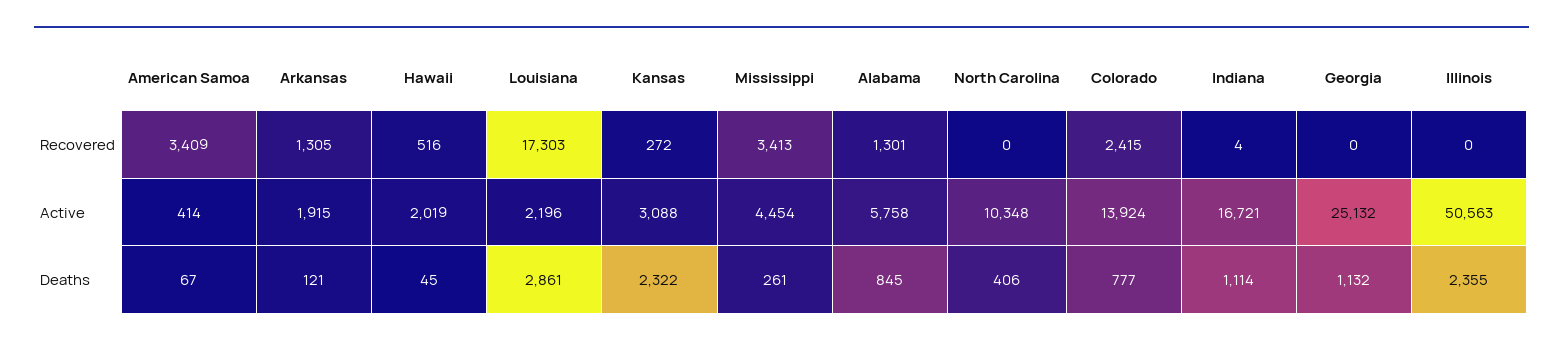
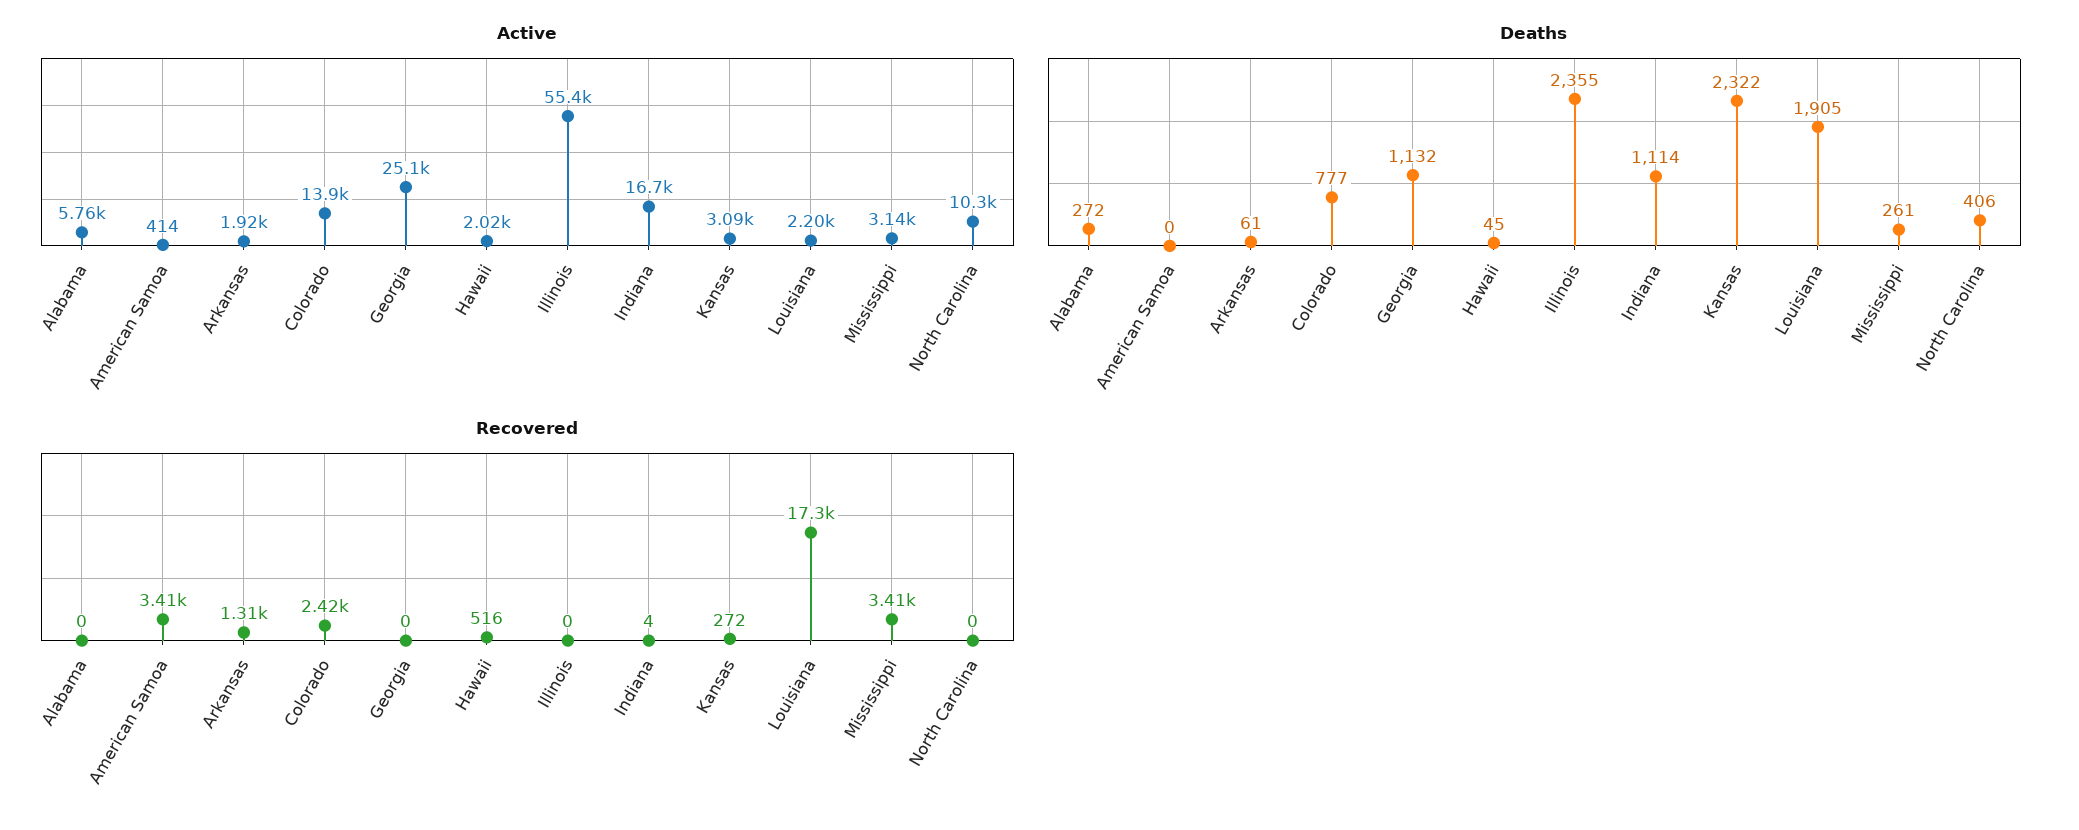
  {
    "Recovered": {
      "American Samoa": 3409,
      "Arkansas": 1305,
      "Hawaii": 516,
      "Louisiana": 17303,
      "Kansas": 272,
      "Mississippi": 3413,
-     "Alabama": 1301,
+     "Alabama": 0,
      "North Carolina": 0,
      "Colorado": 2415,
      "Indiana": 4,
      "Georgia": 0,
      "Illinois": 0
    },
    "Active": {
      "American Samoa": 414,
      "Arkansas": 1915,
      "Hawaii": 2019,
      "Louisiana": 2196,
      "Kansas": 3088,
-     "Mississippi": 4454,
+     "Mississippi": 3140,
      "Alabama": 5758,
      "North Carolina": 10348,
      "Colorado": 13924,
      "Indiana": 16721,
      "Georgia": 25132,
-     "Illinois": 50563
+     "Illinois": 55400
    },
    "Deaths": {
-     "American Samoa": 67,
+     "American Samoa": 0,
-     "Arkansas": 121,
+     "Arkansas": 61,
      "Hawaii": 45,
-     "Louisiana": 2861,
+     "Louisiana": 1905,
      "Kansas": 2322,
      "Mississippi": 261,
-     "Alabama": 845,
+     "Alabama": 272,
      "North Carolina": 406,
      "Colorado": 777,
      "Indiana": 1114,
      "Georgia": 1132,
      "Illinois": 2355
    }
  }

